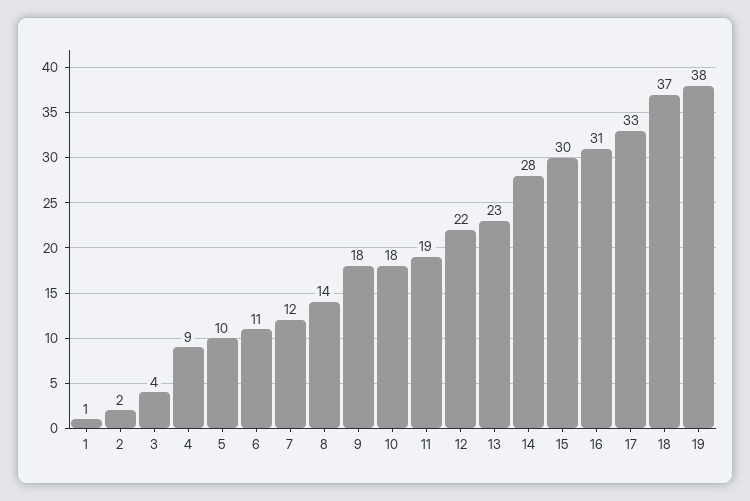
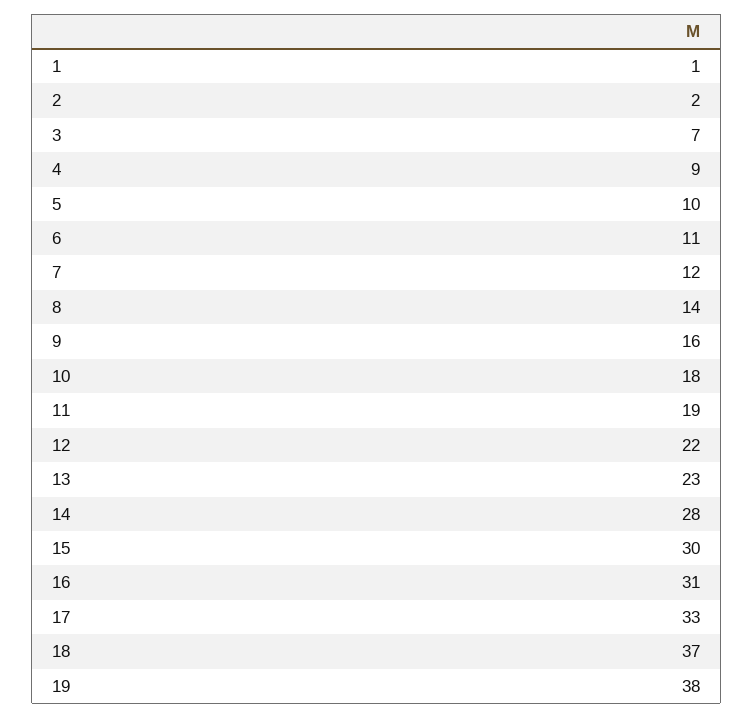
  {
    "1": 1,
    "2": 2,
-   "3": 4,
+   "3": 7,
    "4": 9,
    "5": 10,
    "6": 11,
    "7": 12,
    "8": 14,
-   "9": 18,
+   "9": 16,
    "10": 18,
    "11": 19,
    "12": 22,
    "13": 23,
    "14": 28,
    "15": 30,
    "16": 31,
    "17": 33,
    "18": 37,
    "19": 38
  }

